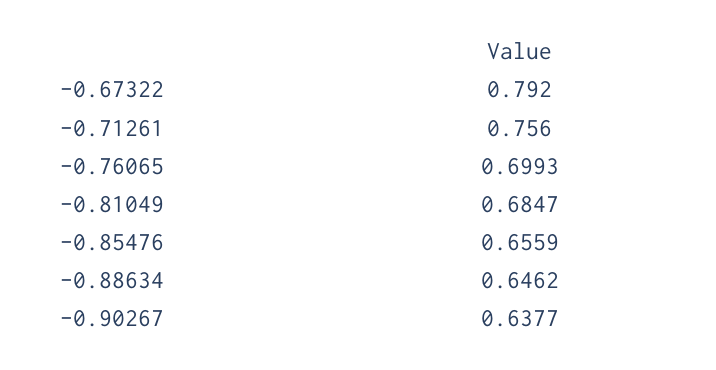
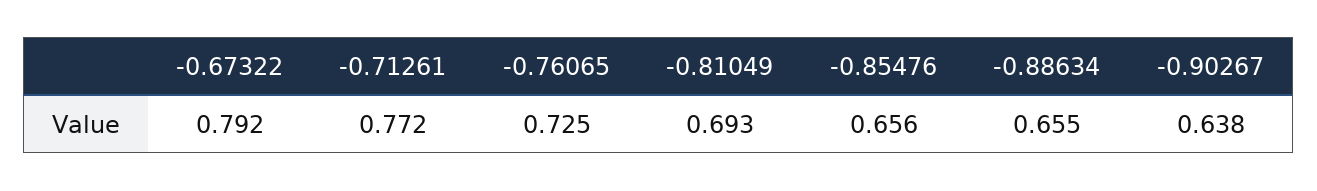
  {
    "-0.67322": 0.792,
-   "-0.71261": 0.756,
+   "-0.71261": 0.772,
-   "-0.76065": 0.6993,
+   "-0.76065": 0.725,
-   "-0.81049": 0.6847,
+   "-0.81049": 0.693,
    "-0.85476": 0.6559,
-   "-0.88634": 0.6462,
+   "-0.88634": 0.655,
    "-0.90267": 0.6377
  }

